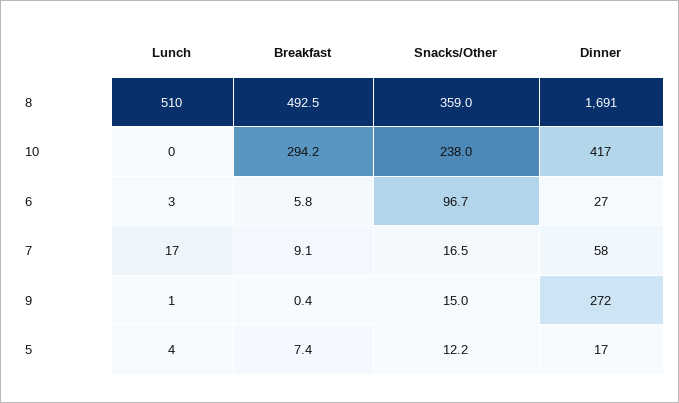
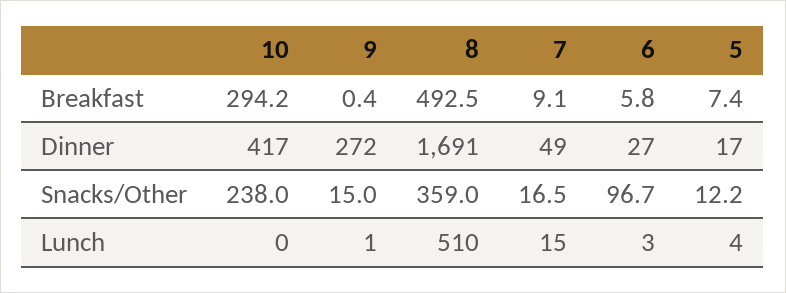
  {
    "Lunch": {
      "8": 510,
      "10": 0,
      "6": 3,
-     "7": 17,
+     "7": 15,
      "9": 1,
      "5": 4
    },
    "Breakfast": {
      "8": 492.5,
      "10": 294.2,
      "6": 5.8,
      "7": 9.1,
      "9": 0.4,
      "5": 7.4
    },
    "Snacks/Other": {
      "8": 359,
      "10": 238,
      "6": 96.7,
      "7": 16.5,
      "9": 15,
      "5": 12.2
    },
    "Dinner": {
      "8": 1691,
      "10": 417,
      "6": 27,
-     "7": 58,
+     "7": 49,
      "9": 272,
      "5": 17
    }
  }

